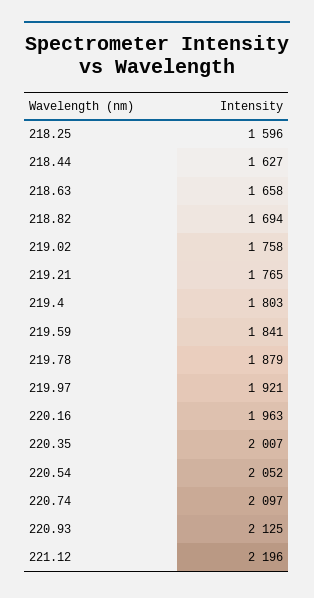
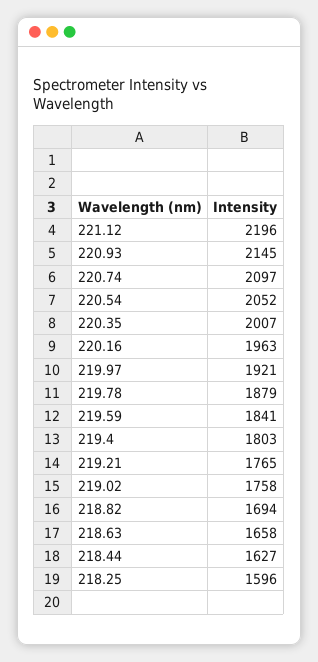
  {
    "218.25": 1596,
    "218.44": 1627,
    "218.63": 1658,
    "218.82": 1694,
    "219.02": 1758,
    "219.21": 1765,
    "219.4": 1803,
    "219.59": 1841,
    "219.78": 1879,
    "219.97": 1921,
    "220.16": 1963,
    "220.35": 2007,
    "220.54": 2052,
    "220.74": 2097,
-   "220.93": 2125,
+   "220.93": 2145,
    "221.12": 2196
  }

